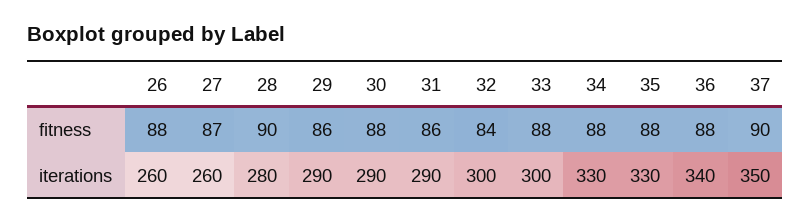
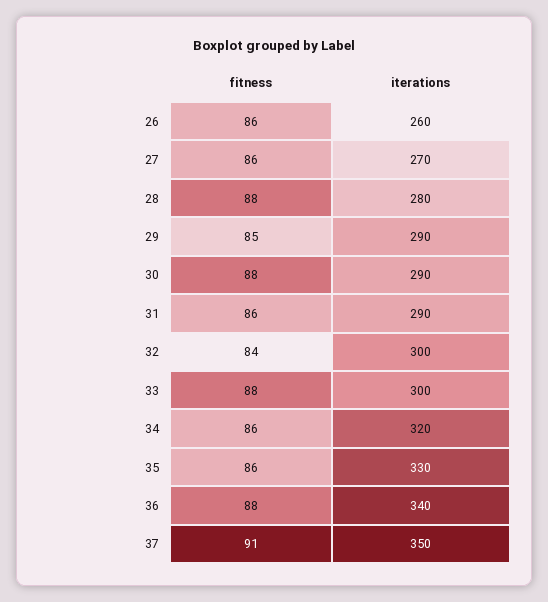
  {
    "26": {
-     "fitness": 88,
+     "fitness": 86,
      "iterations": 260
    },
    "27": {
-     "fitness": 87,
+     "fitness": 86,
-     "iterations": 260
+     "iterations": 270
    },
    "28": {
-     "fitness": 90,
+     "fitness": 88,
      "iterations": 280
    },
    "29": {
-     "fitness": 86,
+     "fitness": 85,
      "iterations": 290
    },
    "30": {
      "fitness": 88,
      "iterations": 290
    },
    "31": {
      "fitness": 86,
      "iterations": 290
    },
    "32": {
      "fitness": 84,
      "iterations": 300
    },
    "33": {
      "fitness": 88,
      "iterations": 300
    },
    "34": {
-     "fitness": 88,
+     "fitness": 86,
-     "iterations": 330
+     "iterations": 320
    },
    "35": {
-     "fitness": 88,
+     "fitness": 86,
      "iterations": 330
    },
    "36": {
      "fitness": 88,
      "iterations": 340
    },
    "37": {
-     "fitness": 90,
+     "fitness": 91,
      "iterations": 350
    }
  }

